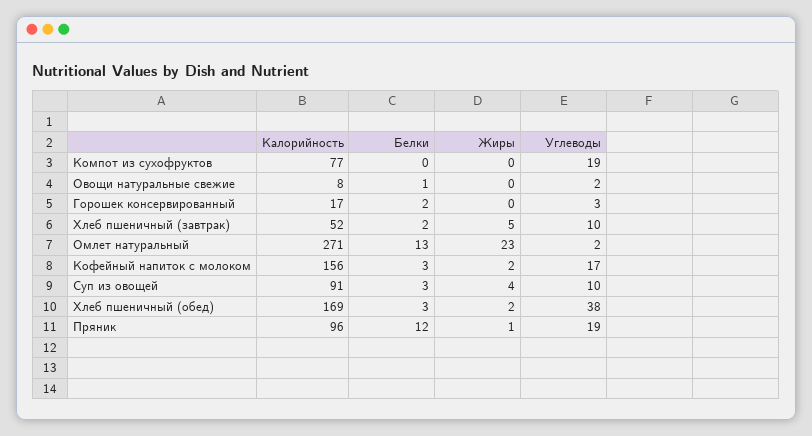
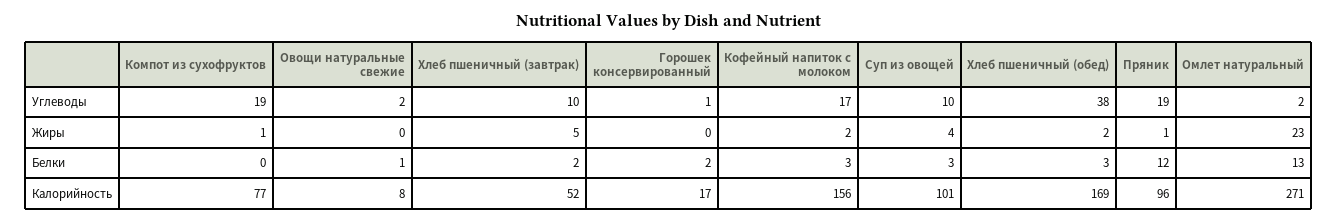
  {
    "Калорийность": {
      "Компот из сухофруктов": 77,
      "Овощи натуральные свежие": 8,
      "Горошек консервированный": 17,
      "Хлеб пшеничный (завтрак)": 52,
      "Омлет натуральный": 271,
      "Кофейный напиток с молоком": 156,
-     "Суп из овощей": 91,
+     "Суп из овощей": 101,
      "Хлеб пшеничный (обед)": 169,
      "Пряник": 96
    },
    "Белки": {
      "Компот из сухофруктов": 0,
      "Овощи натуральные свежие": 1,
      "Горошек консервированный": 2,
      "Хлеб пшеничный (завтрак)": 2,
      "Омлет натуральный": 13,
      "Кофейный напиток с молоком": 3,
      "Суп из овощей": 3,
      "Хлеб пшеничный (обед)": 3,
      "Пряник": 12
    },
    "Жиры": {
-     "Компот из сухофруктов": 0,
+     "Компот из сухофруктов": 1,
      "Овощи натуральные свежие": 0,
      "Горошек консервированный": 0,
      "Хлеб пшеничный (завтрак)": 5,
      "Омлет натуральный": 23,
      "Кофейный напиток с молоком": 2,
      "Суп из овощей": 4,
      "Хлеб пшеничный (обед)": 2,
      "Пряник": 1
    },
    "Углеводы": {
      "Компот из сухофруктов": 19,
      "Овощи натуральные свежие": 2,
-     "Горошек консервированный": 3,
+     "Горошек консервированный": 1,
      "Хлеб пшеничный (завтрак)": 10,
      "Омлет натуральный": 2,
      "Кофейный напиток с молоком": 17,
      "Суп из овощей": 10,
      "Хлеб пшеничный (обед)": 38,
      "Пряник": 19
    }
  }

